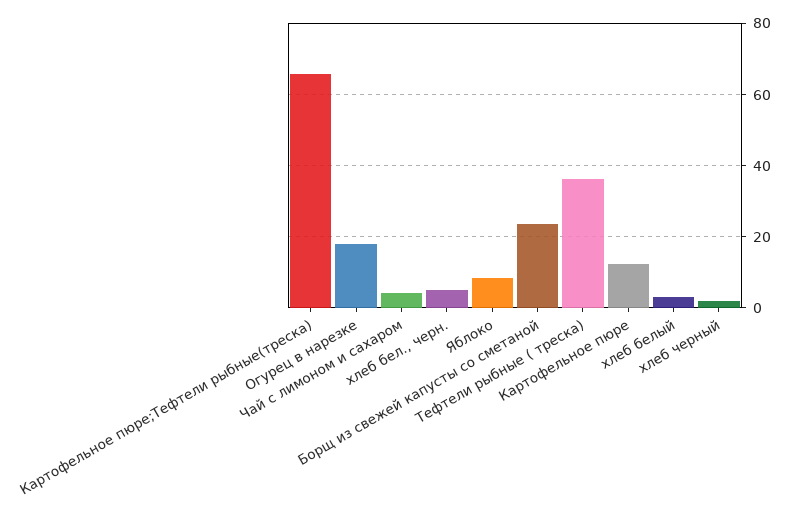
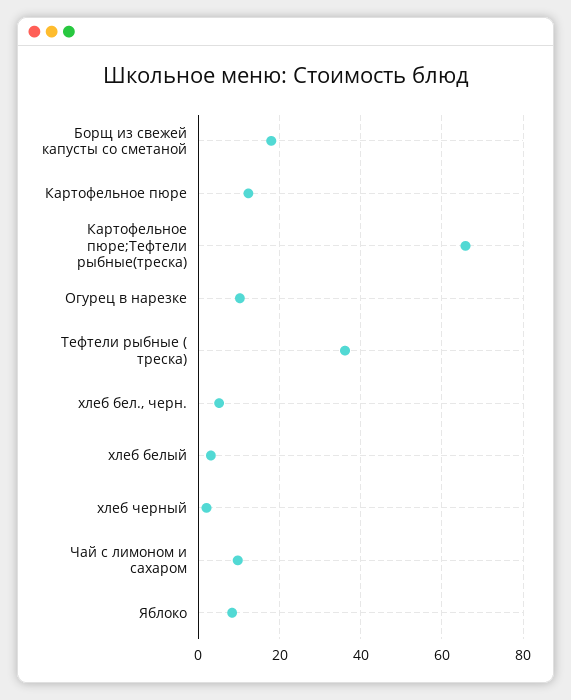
  {
    "Картофельное пюре;Тефтели рыбные(треска)": 66,
-   "Огурец в нарезке": 18,
+   "Огурец в нарезке": 10,
-   "Чай с лимоном и сахаром": 4,
+   "Чай с лимоном и сахаром": 10,
    "хлеб бел., черн.": 6,
    "Яблоко": 8,
-   "Борщ из свежей капусты со сметаной": 24,
+   "Борщ из свежей капусты со сметаной": 18,
    "Тефтели рыбные ( треска)": 36,
    "Картофельное пюре": 12,
    "хлеб белый": 4,
    "хлеб черный": 2
  }

